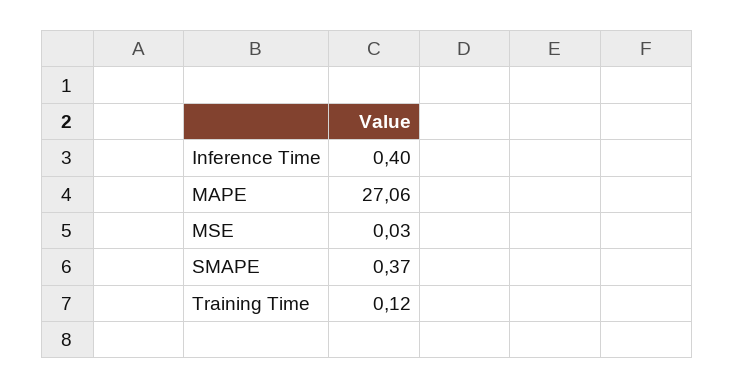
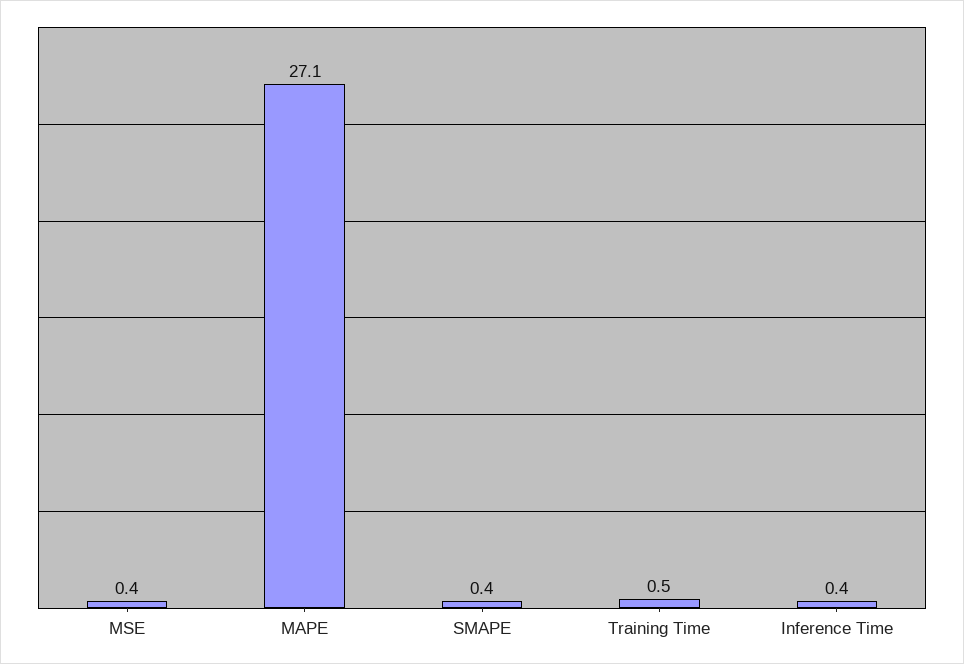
  {
    "Inference Time": 0.4,
    "MAPE": 27.06,
-   "MSE": 0.03,
+   "MSE": 0.4,
    "SMAPE": 0.37,
-   "Training Time": 0.12
+   "Training Time": 0.5
  }

